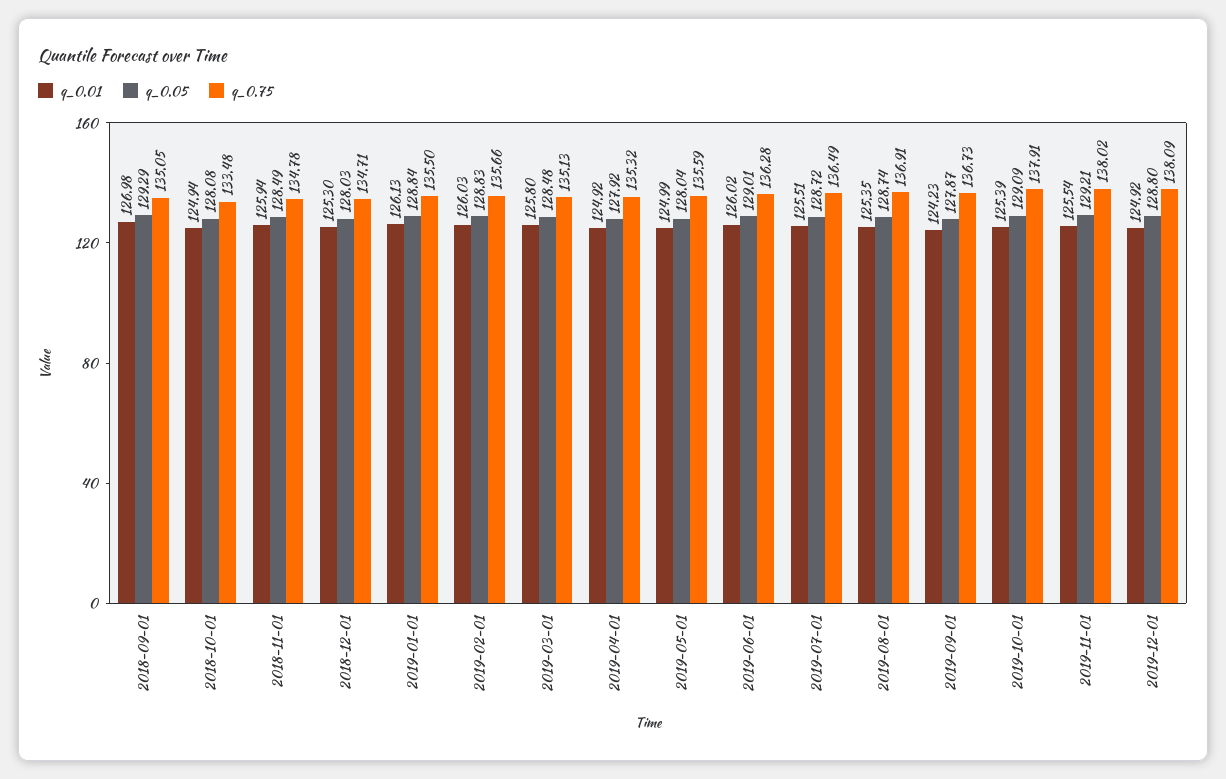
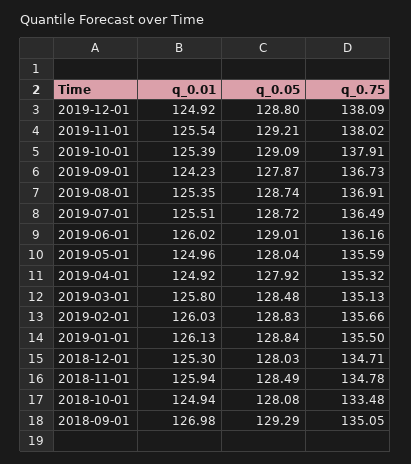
  {
    "q_0.01": {
      "2018-09-01": 126.98,
      "2018-10-01": 124.94,
      "2018-11-01": 125.94,
      "2018-12-01": 125.3,
      "2019-01-01": 126.13,
      "2019-02-01": 126.03,
      "2019-03-01": 125.8,
      "2019-04-01": 124.92,
-     "2019-05-01": 124.99,
+     "2019-05-01": 124.96,
      "2019-06-01": 126.02,
      "2019-07-01": 125.51,
      "2019-08-01": 125.35,
      "2019-09-01": 124.23,
      "2019-10-01": 125.39,
      "2019-11-01": 125.54,
      "2019-12-01": 124.92
    },
    "q_0.05": {
      "2018-09-01": 129.29,
      "2018-10-01": 128.08,
      "2018-11-01": 128.49,
      "2018-12-01": 128.03,
      "2019-01-01": 128.84,
      "2019-02-01": 128.83,
      "2019-03-01": 128.48,
      "2019-04-01": 127.92,
      "2019-05-01": 128.04,
      "2019-06-01": 129.01,
      "2019-07-01": 128.72,
      "2019-08-01": 128.74,
      "2019-09-01": 127.87,
      "2019-10-01": 129.09,
      "2019-11-01": 129.21,
      "2019-12-01": 128.8
    },
    "q_0.75": {
      "2018-09-01": 135.05,
      "2018-10-01": 133.48,
      "2018-11-01": 134.78,
      "2018-12-01": 134.71,
      "2019-01-01": 135.5,
      "2019-02-01": 135.66,
      "2019-03-01": 135.13,
      "2019-04-01": 135.32,
      "2019-05-01": 135.59,
-     "2019-06-01": 136.28,
+     "2019-06-01": 136.16,
      "2019-07-01": 136.49,
      "2019-08-01": 136.91,
      "2019-09-01": 136.73,
      "2019-10-01": 137.91,
      "2019-11-01": 138.02,
      "2019-12-01": 138.09
    }
  }

